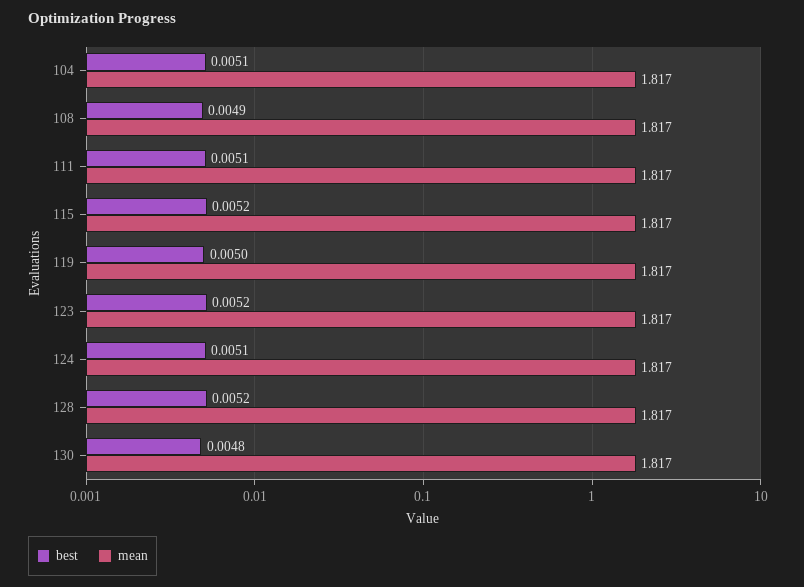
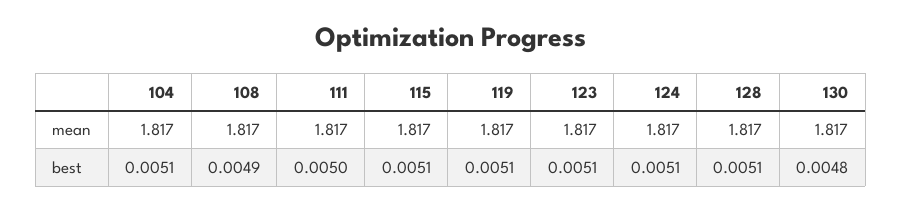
  {
    "best": {
      "104": 0.0051,
      "108": 0.0049,
-     "111": 0.0051,
+     "111": 0.005,
-     "115": 0.0052,
+     "115": 0.0051,
-     "119": 0.005,
+     "119": 0.0051,
-     "123": 0.0052,
+     "123": 0.0051,
      "124": 0.0051,
-     "128": 0.0052,
+     "128": 0.0051,
      "130": 0.0048
    },
    "mean": {
      "104": 1.817,
      "108": 1.817,
      "111": 1.817,
      "115": 1.817,
      "119": 1.817,
      "123": 1.817,
      "124": 1.817,
      "128": 1.817,
      "130": 1.817
    }
  }

